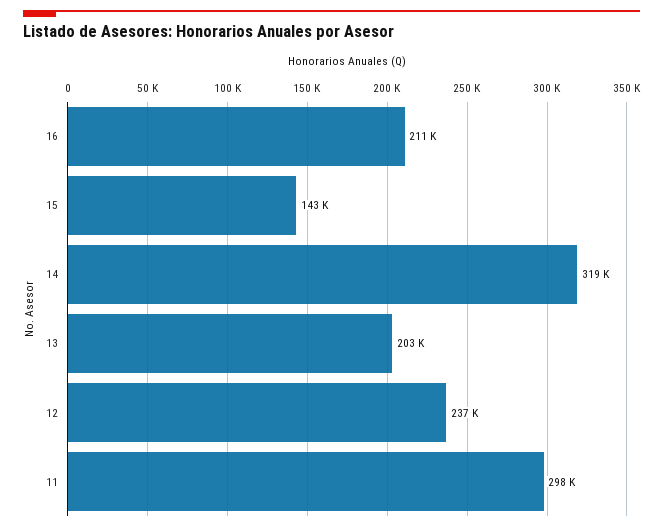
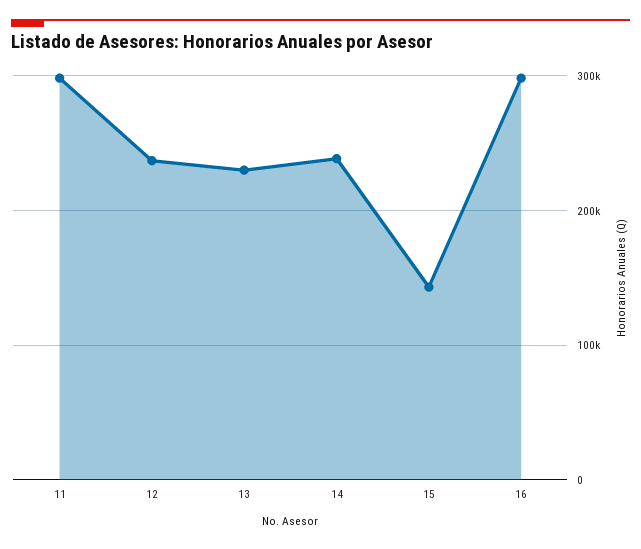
  {
-   "16": 211000,
+   "16": 300000,
    "15": 143000,
-   "14": 319000,
+   "14": 240000,
-   "13": 203000,
+   "13": 230000,
    "12": 237000,
    "11": 298000
  }

